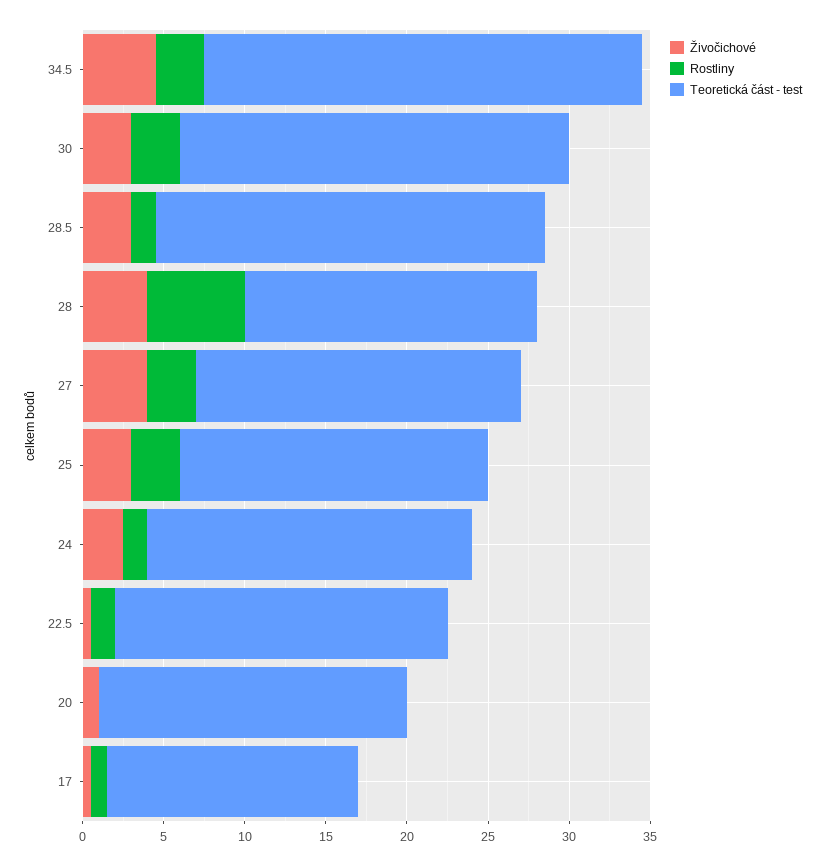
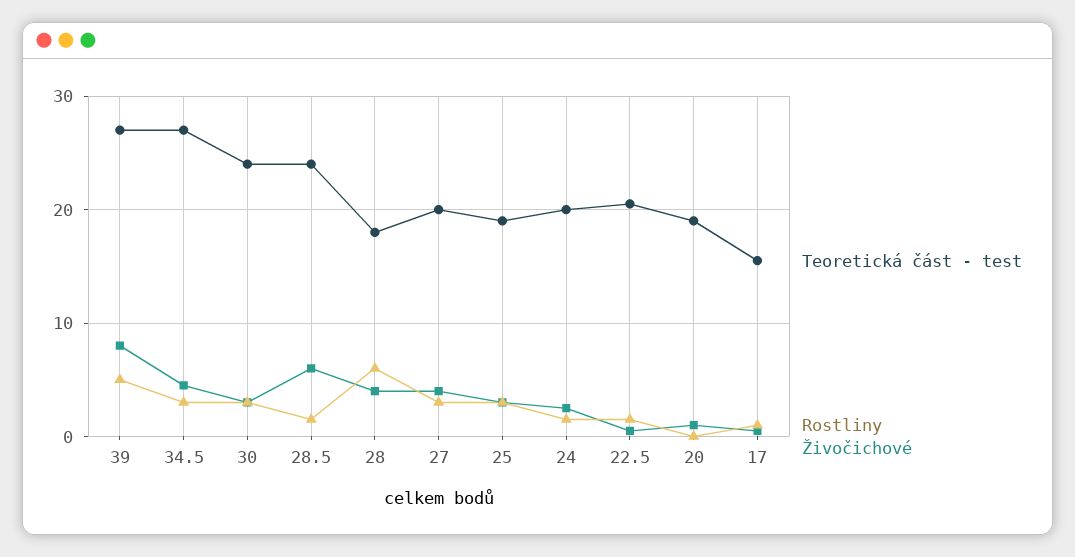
  {
    "Živočichové": {
      "34.5": 5,
      "30": 3,
-     "28.5": 3,
+     "28.5": 6,
      "28": 4,
      "27": 4,
      "25": 3,
      "24": 3,
      "22.5": 1,
      "20": 1,
-     "17": 1
+     "17": 1,
+     "39": 8
    },
    "Rostliny": {
      "34.5": 3,
      "30": 3,
      "28.5": 2,
      "28": 6,
      "27": 3,
      "25": 3,
      "24": 2,
      "22.5": 2,
      "20": 0,
-     "17": 1
+     "17": 1,
+     "39": 5
    },
    "Teoretická část - test": {
      "34.5": 27,
      "30": 24,
      "28.5": 24,
      "28": 18,
      "27": 20,
      "25": 19,
      "24": 20,
      "22.5": 21,
      "20": 19,
-     "17": 16
+     "17": 16,
+     "39": 27
    }
  }

